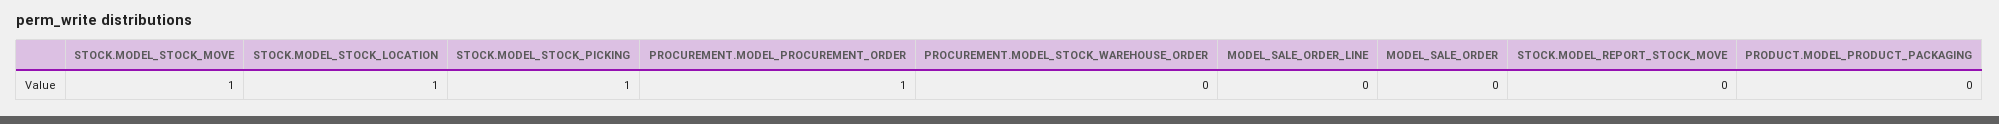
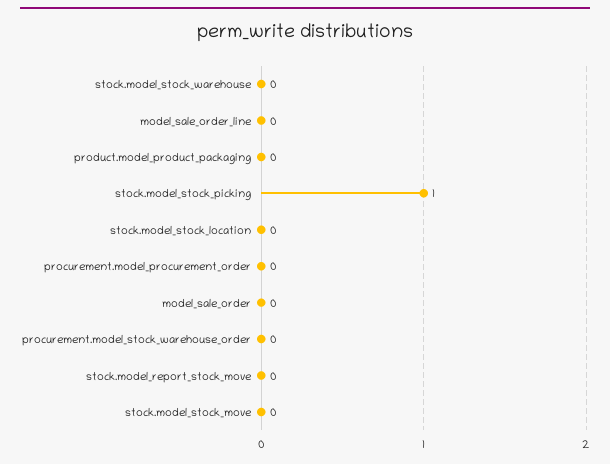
  {
-   "STOCK.MODEL_STOCK_MOVE": 1,
+   "STOCK.MODEL_STOCK_MOVE": 0,
-   "STOCK.MODEL_STOCK_LOCATION": 1,
+   "STOCK.MODEL_STOCK_LOCATION": 0,
    "STOCK.MODEL_STOCK_PICKING": 1,
-   "PROCUREMENT.MODEL_PROCUREMENT_ORDER": 1,
+   "PROCUREMENT.MODEL_PROCUREMENT_ORDER": 0,
    "PROCUREMENT.MODEL_STOCK_WAREHOUSE_ORDER": 0,
    "MODEL_SALE_ORDER_LINE": 0,
    "MODEL_SALE_ORDER": 0,
    "STOCK.MODEL_REPORT_STOCK_MOVE": 0,
-   "PRODUCT.MODEL_PRODUCT_PACKAGING": 0
+   "PRODUCT.MODEL_PRODUCT_PACKAGING": 0,
+   "stock.model_stock_warehouse": 0
  }

